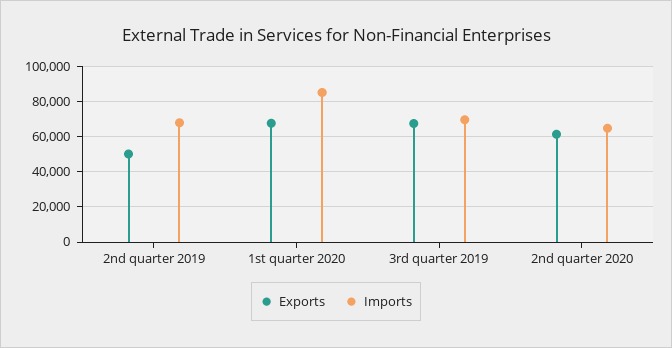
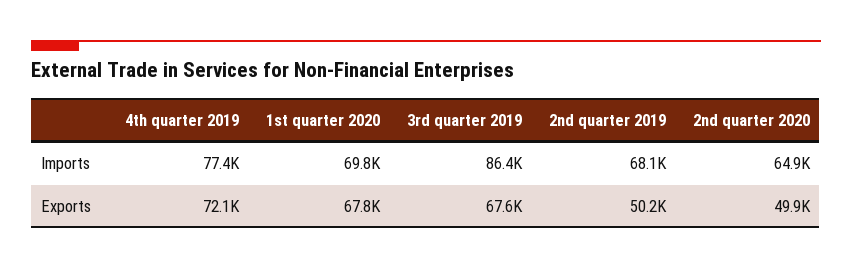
  {
    "Exports": {
      "2nd quarter 2019": 50200,
      "1st quarter 2020": 67800,
      "3rd quarter 2019": 67600,
-     "2nd quarter 2020": 60000
+     "2nd quarter 2020": 49900,
+     "4th quarter 2019": 72100
    },
    "Imports": {
      "2nd quarter 2019": 68100,
-     "1st quarter 2020": 85000,
+     "1st quarter 2020": 69800,
-     "3rd quarter 2019": 70000,
+     "3rd quarter 2019": 86400,
-     "2nd quarter 2020": 64900
+     "2nd quarter 2020": 64900,
+     "4th quarter 2019": 77400
    }
  }

